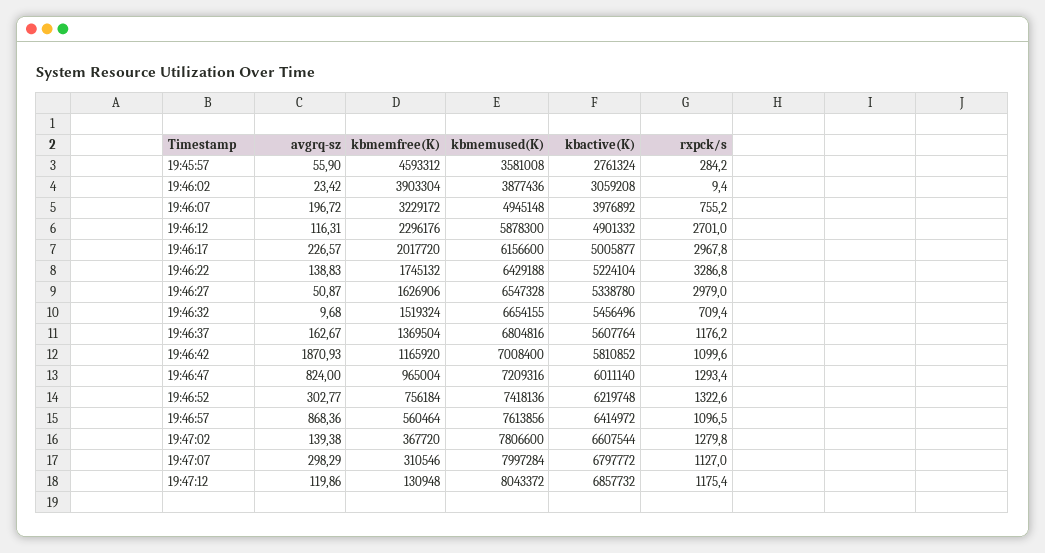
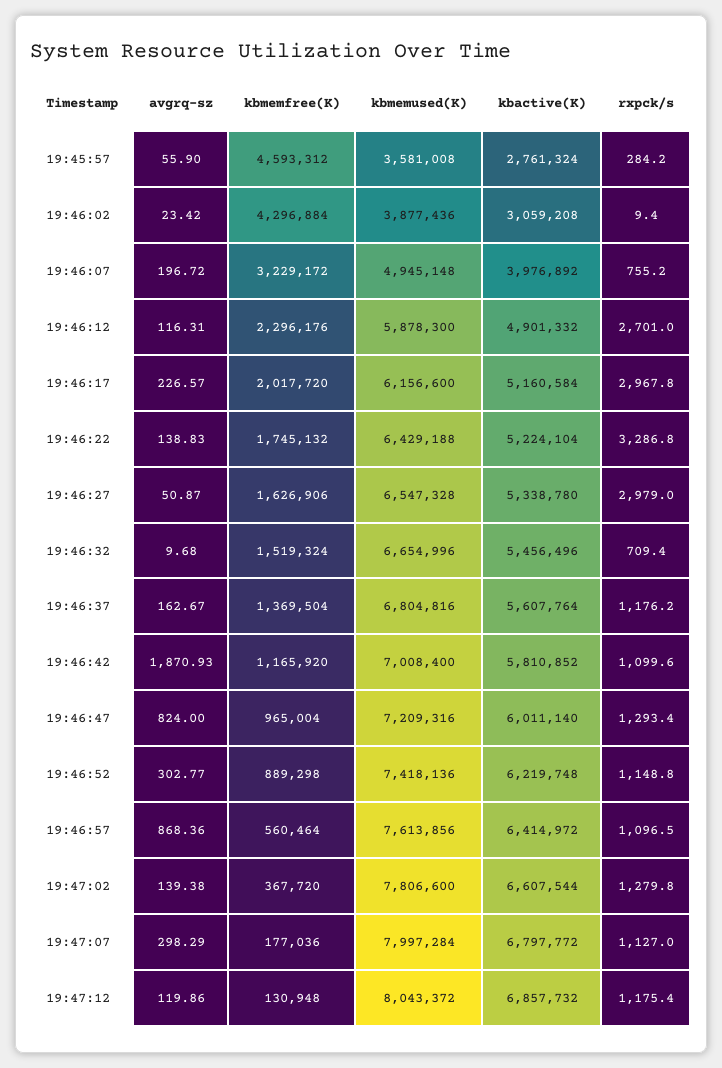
  {
    "avgrq-sz": {
      "19:45:57": 55.9,
      "19:46:02": 23.42,
      "19:46:07": 196.72,
      "19:46:12": 116.31,
      "19:46:17": 226.57,
      "19:46:22": 138.83,
      "19:46:27": 50.87,
      "19:46:32": 9.68,
      "19:46:37": 162.67,
      "19:46:42": 1870.93,
      "19:46:47": 824,
      "19:46:52": 302.77,
      "19:46:57": 868.36,
      "19:47:02": 139.38,
      "19:47:07": 298.29,
      "19:47:12": 119.86
    },
    "kbmemfree(K)": {
      "19:45:57": 4593312,
-     "19:46:02": 3903304,
+     "19:46:02": 4296884,
      "19:46:07": 3229172,
      "19:46:12": 2296176,
      "19:46:17": 2017720,
      "19:46:22": 1745132,
      "19:46:27": 1626906,
      "19:46:32": 1519324,
      "19:46:37": 1369504,
      "19:46:42": 1165920,
      "19:46:47": 965004,
-     "19:46:52": 756184,
+     "19:46:52": 889298,
      "19:46:57": 560464,
      "19:47:02": 367720,
-     "19:47:07": 310546,
+     "19:47:07": 177036,
      "19:47:12": 130948
    },
    "kbmemused(K)": {
      "19:45:57": 3581008,
      "19:46:02": 3877436,
      "19:46:07": 4945148,
      "19:46:12": 5878300,
      "19:46:17": 6156600,
      "19:46:22": 6429188,
      "19:46:27": 6547328,
-     "19:46:32": 6654155,
+     "19:46:32": 6654996,
      "19:46:37": 6804816,
      "19:46:42": 7008400,
      "19:46:47": 7209316,
      "19:46:52": 7418136,
      "19:46:57": 7613856,
      "19:47:02": 7806600,
      "19:47:07": 7997284,
      "19:47:12": 8043372
    },
    "kbactive(K)": {
      "19:45:57": 2761324,
      "19:46:02": 3059208,
      "19:46:07": 3976892,
      "19:46:12": 4901332,
-     "19:46:17": 5005877,
+     "19:46:17": 5160584,
      "19:46:22": 5224104,
      "19:46:27": 5338780,
      "19:46:32": 5456496,
      "19:46:37": 5607764,
      "19:46:42": 5810852,
      "19:46:47": 6011140,
      "19:46:52": 6219748,
      "19:46:57": 6414972,
      "19:47:02": 6607544,
      "19:47:07": 6797772,
      "19:47:12": 6857732
    },
    "rxpck/s": {
      "19:45:57": 284.2,
      "19:46:02": 9.4,
      "19:46:07": 755.2,
      "19:46:12": 2701,
      "19:46:17": 2967.8,
      "19:46:22": 3286.8,
      "19:46:27": 2979,
      "19:46:32": 709.4,
      "19:46:37": 1176.2,
      "19:46:42": 1099.6,
      "19:46:47": 1293.4,
-     "19:46:52": 1322.6,
+     "19:46:52": 1148.8,
      "19:46:57": 1096.5,
      "19:47:02": 1279.8,
      "19:47:07": 1127,
      "19:47:12": 1175.4
    }
  }

